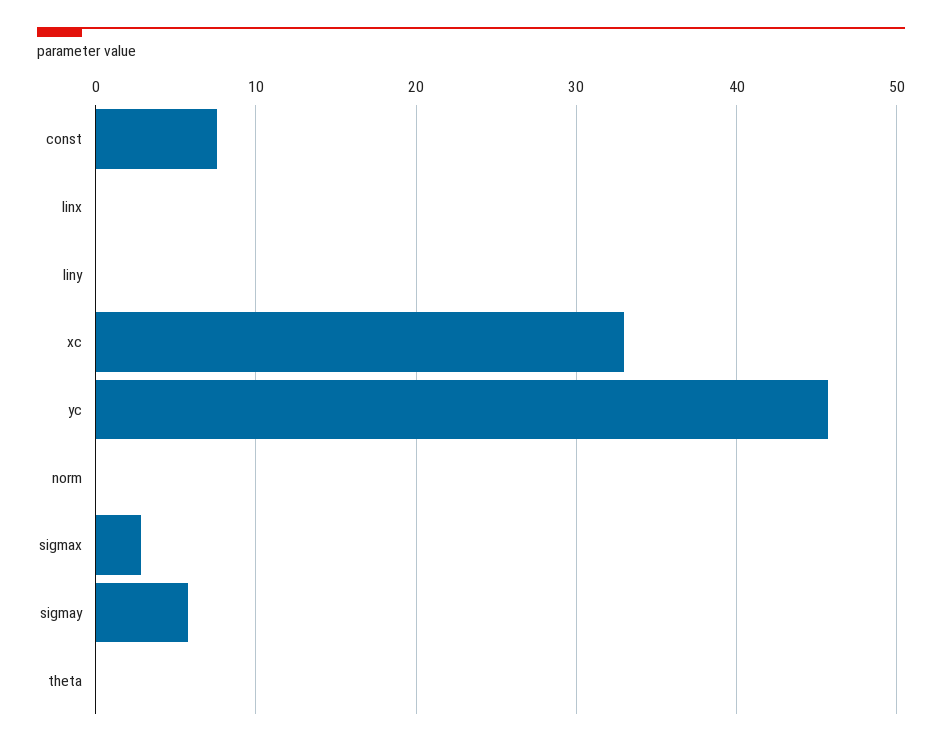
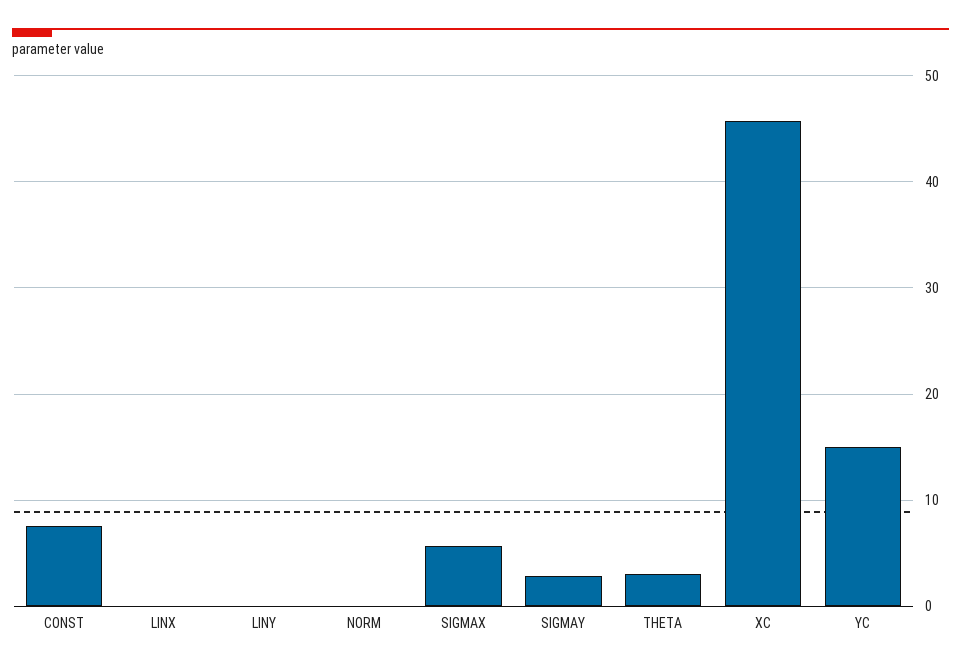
  {
    "const": 8,
    "linx": 0,
    "liny": 0,
-   "xc": 33,
+   "xc": 46,
-   "yc": 46,
+   "yc": 15,
    "norm": 0,
-   "sigmax": 3,
+   "sigmax": 6,
-   "sigmay": 6,
+   "sigmay": 3,
-   "theta": 0
+   "theta": 3
  }

